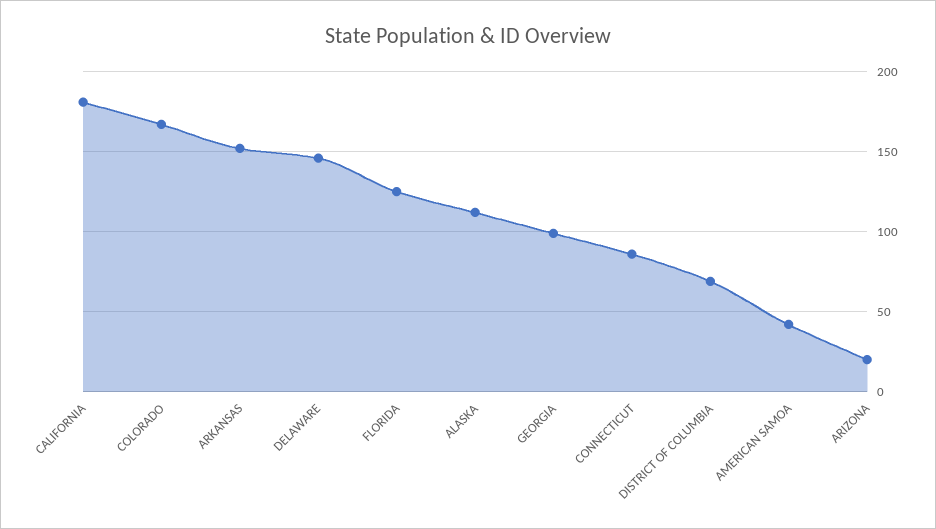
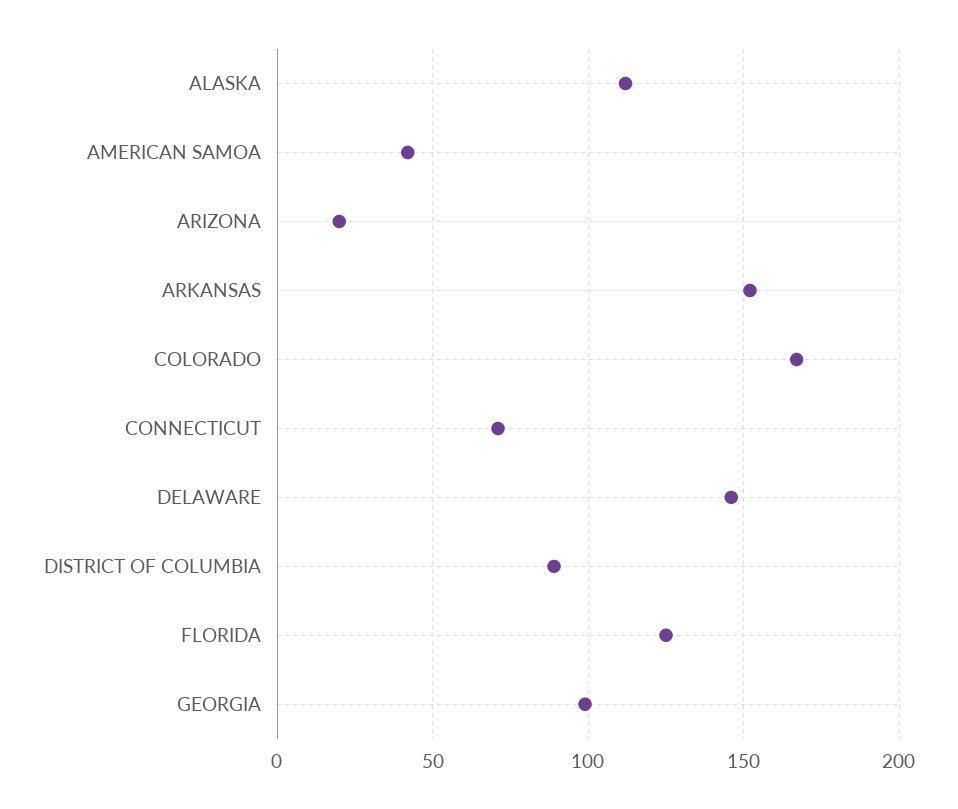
  {
-   "CALIFORNIA": 180,
    "COLORADO": 165,
    "ARKANSAS": 150,
    "DELAWARE": 145,
    "FLORIDA": 125,
    "ALASKA": 110,
    "GEORGIA": 100,
-   "CONNECTICUT": 85,
+   "CONNECTICUT": 70,
-   "DISTRICT OF COLUMBIA": 70,
+   "DISTRICT OF COLUMBIA": 90,
    "AMERICAN SAMOA": 40,
    "ARIZONA": 20
  }

